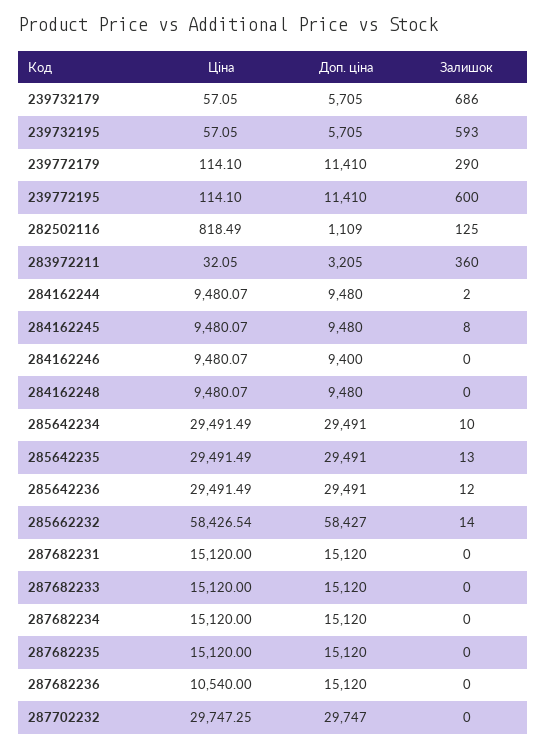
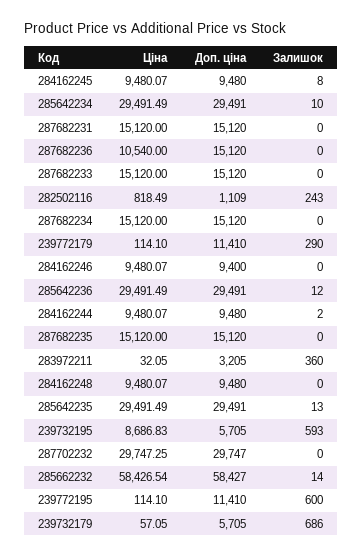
  {
    "Ціна": {
      "239732179": 57.05,
-     "239732195": 57.05,
+     "239732195": 8686.83,
      "239772179": 114.1,
      "239772195": 114.1,
      "282502116": 818.49,
      "283972211": 32.05,
      "284162244": 9480.07,
      "284162245": 9480.07,
      "284162246": 9480.07,
      "284162248": 9480.07,
      "285642234": 29491.49,
      "285642235": 29491.49,
      "285642236": 29491.49,
      "285662232": 58426.54,
      "287682231": 15120,
      "287682233": 15120,
      "287682234": 15120,
      "287682235": 15120,
      "287682236": 10540,
      "287702232": 29747.25
    },
    "Доп. ціна": {
      "239732179": 5705,
      "239732195": 5705,
      "239772179": 11410,
      "239772195": 11410,
      "282502116": 1109,
      "283972211": 3205,
      "284162244": 9480,
      "284162245": 9480,
      "284162246": 9400,
      "284162248": 9480,
      "285642234": 29491,
      "285642235": 29491,
      "285642236": 29491,
      "285662232": 58427,
      "287682231": 15120,
      "287682233": 15120,
      "287682234": 15120,
      "287682235": 15120,
      "287682236": 15120,
      "287702232": 29747
    },
    "Залишок": {
      "239732179": 686,
      "239732195": 593,
      "239772179": 290,
      "239772195": 600,
-     "282502116": 125,
+     "282502116": 243,
      "283972211": 360,
      "284162244": 2,
      "284162245": 8,
      "284162246": 0,
      "284162248": 0,
      "285642234": 10,
      "285642235": 13,
      "285642236": 12,
      "285662232": 14,
      "287682231": 0,
      "287682233": 0,
      "287682234": 0,
      "287682235": 0,
      "287682236": 0,
      "287702232": 0
    }
  }

